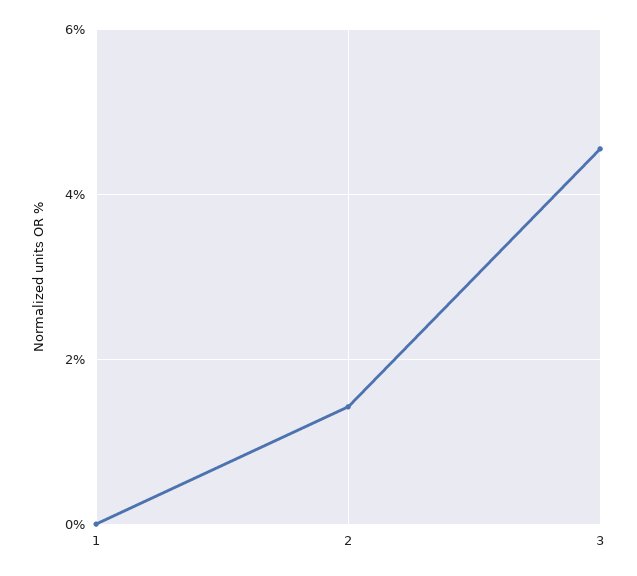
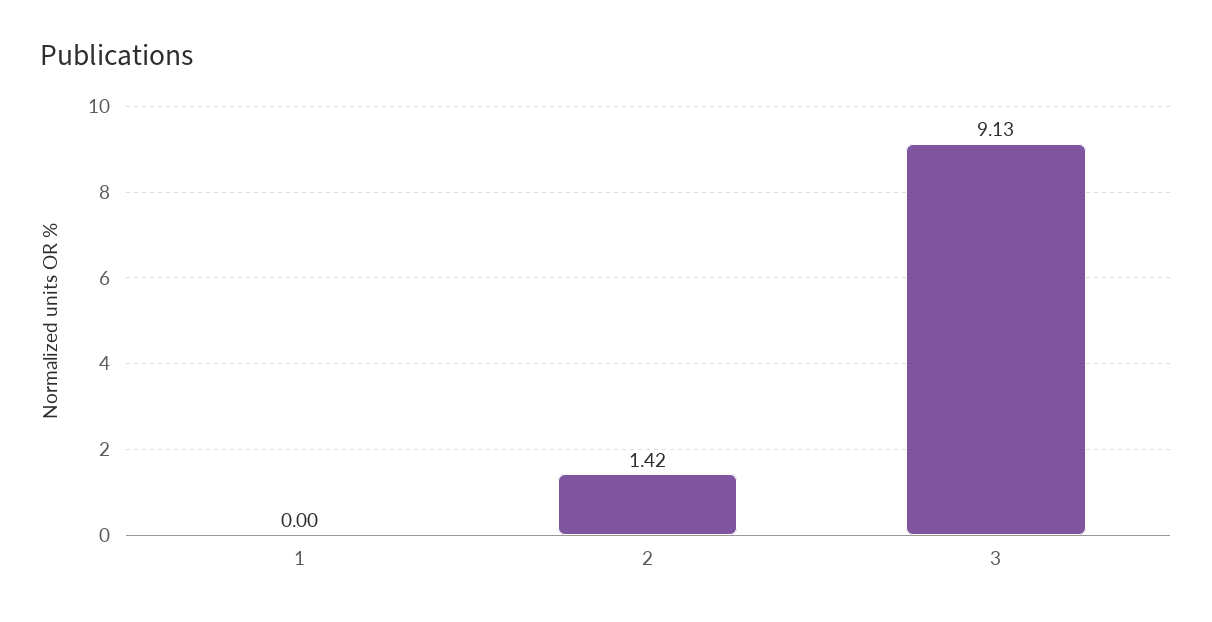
  {
    "1": 0,
    "2": 1.42,
-   "3": 4.6
+   "3": 9.13
  }

